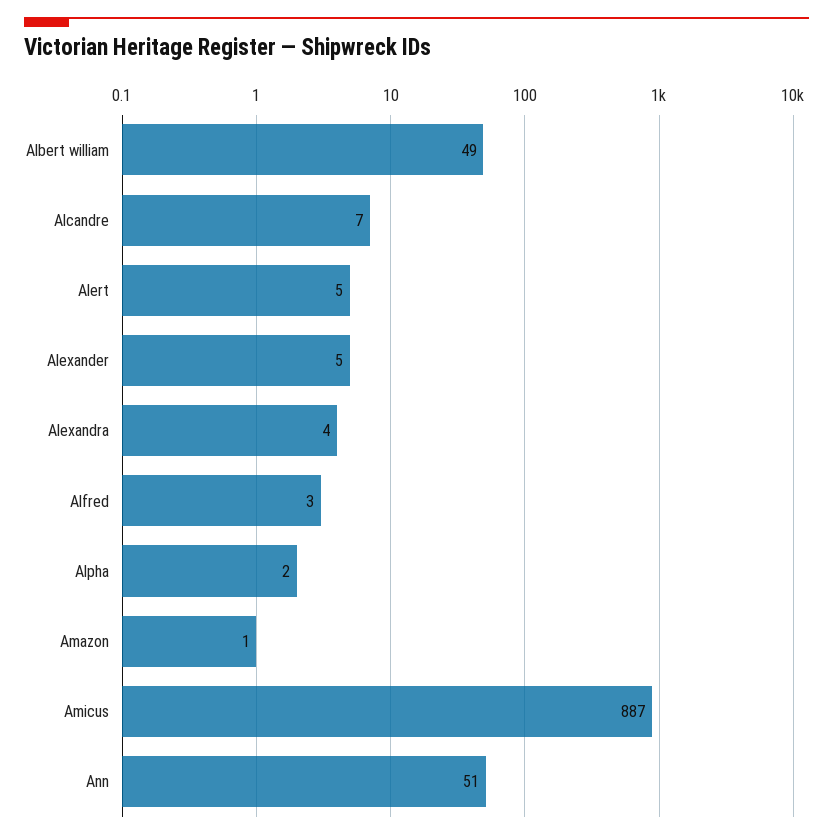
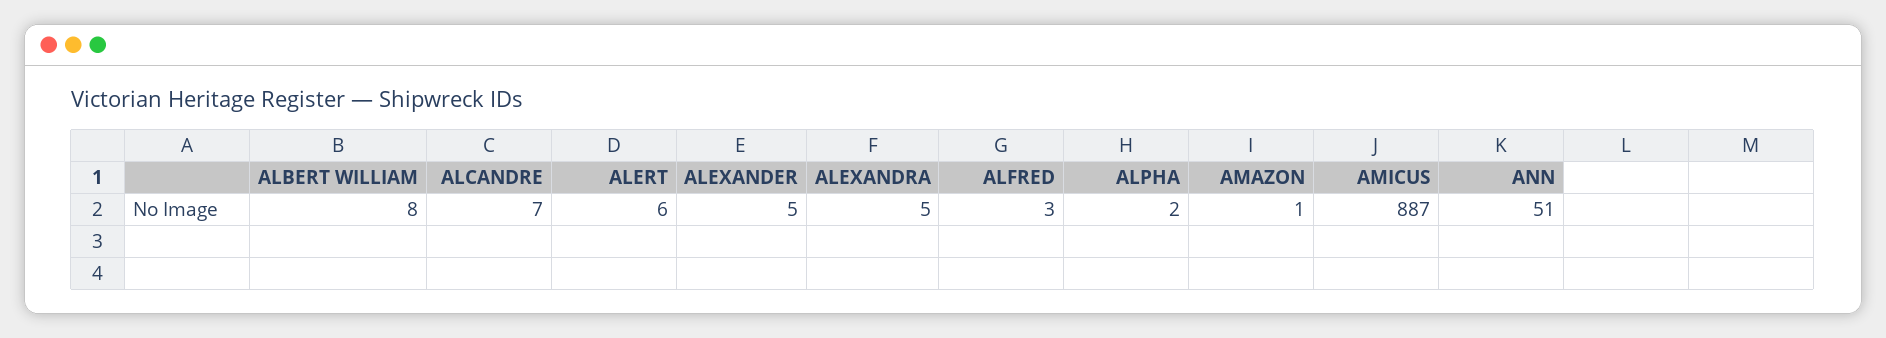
  {
-   "Albert william": 49,
+   "Albert william": 8,
    "Alcandre": 7,
-   "Alert": 5,
+   "Alert": 6,
    "Alexander": 5,
-   "Alexandra": 4,
+   "Alexandra": 5,
    "Alfred": 3,
    "Alpha": 2,
    "Amazon": 1,
    "Amicus": 887,
    "Ann": 51
  }

